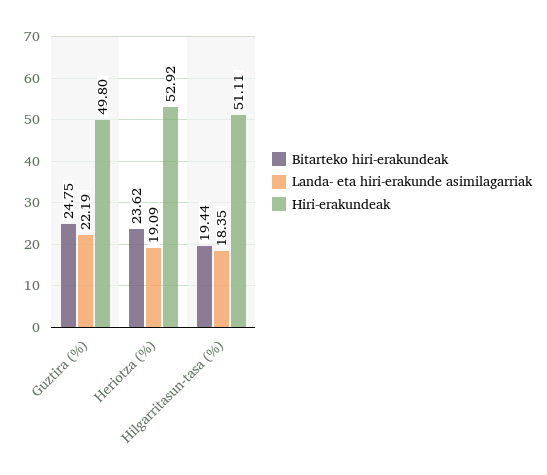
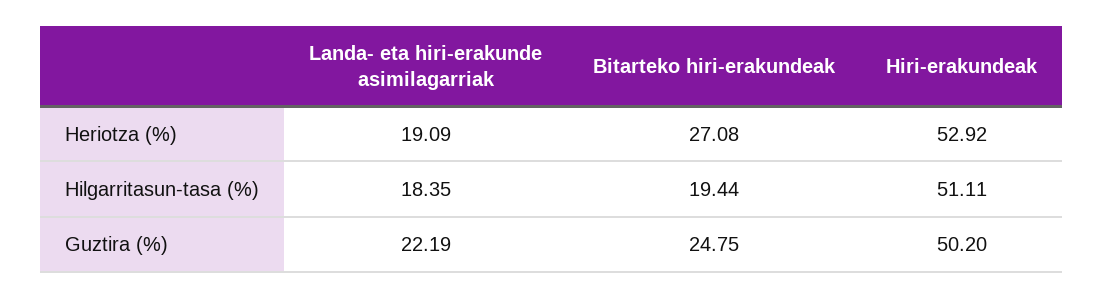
  {
    "Bitarteko hiri-erakundeak": {
      "Guztira (%)": 24.75,
-     "Heriotza (%)": 23.62,
+     "Heriotza (%)": 27.08,
      "Hilgarritasun-tasa (%)": 19.44
    },
    "Landa- eta hiri-erakunde asimilagarriak": {
      "Guztira (%)": 22.19,
      "Heriotza (%)": 19.09,
      "Hilgarritasun-tasa (%)": 18.35
    },
    "Hiri-erakundeak": {
-     "Guztira (%)": 49.8,
+     "Guztira (%)": 50.2,
      "Heriotza (%)": 52.92,
      "Hilgarritasun-tasa (%)": 51.11
    }
  }

